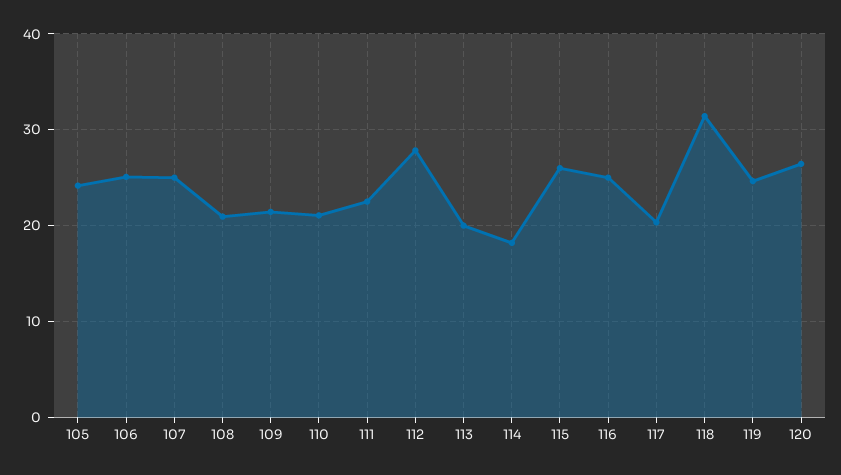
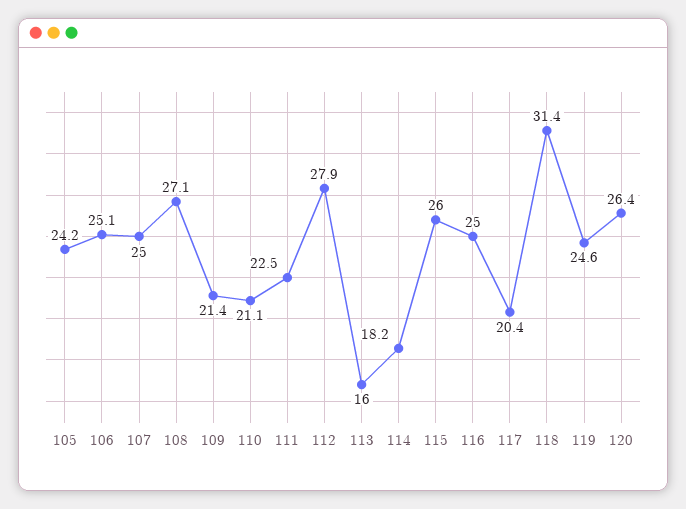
  {
    "105": 24.2,
    "106": 25.1,
    "107": 25,
-   "108": 21,
+   "108": 27.1,
    "109": 21.4,
    "110": 21.1,
    "111": 22.5,
    "112": 27.9,
-   "113": 20,
+   "113": 16,
    "114": 18.2,
    "115": 26,
    "116": 25,
    "117": 20.4,
    "118": 31.4,
    "119": 24.6,
    "120": 26.4
  }

